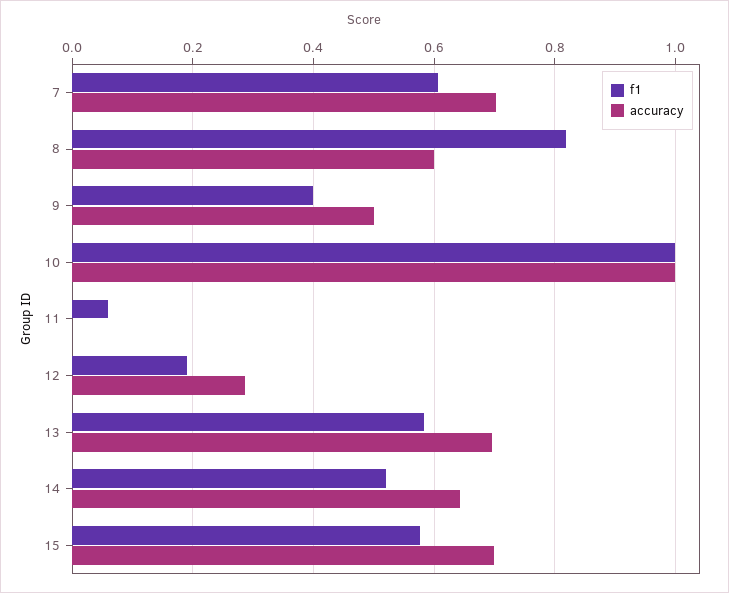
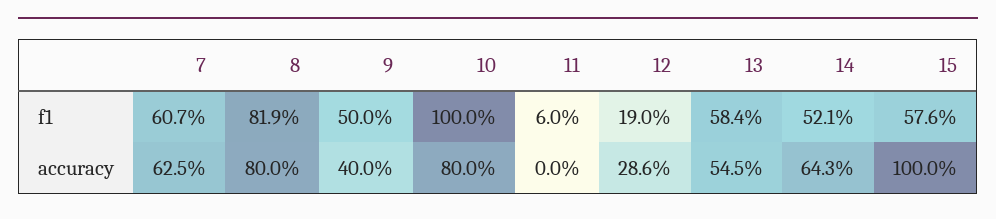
  {
    "f1": {
      "7": 0.607,
      "8": 0.819,
-     "9": 0.4,
+     "9": 0.5,
      "10": 1,
      "11": 0.06,
      "12": 0.19,
      "13": 0.584,
      "14": 0.521,
      "15": 0.576
    },
    "accuracy": {
-     "7": 0.7,
+     "7": 0.625,
-     "8": 0.6,
+     "8": 0.8,
-     "9": 0.5,
+     "9": 0.4,
-     "10": 1,
+     "10": 0.8,
      "11": 0,
      "12": 0.286,
-     "13": 0.7,
+     "13": 0.545,
      "14": 0.643,
-     "15": 0.7
+     "15": 1
    }
  }

